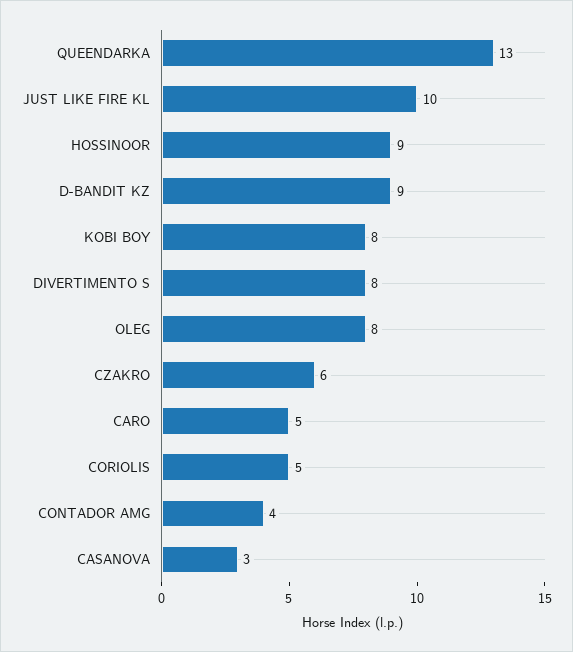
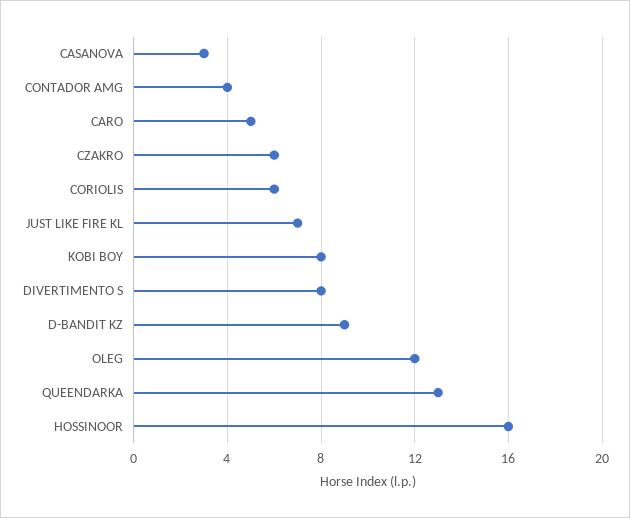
  {
    "QUEENDARKA": 13,
-   "JUST LIKE FIRE KL": 10,
+   "JUST LIKE FIRE KL": 7,
-   "HOSSINOOR": 9,
+   "HOSSINOOR": 16,
    "D-BANDIT KZ": 9,
    "KOBI BOY": 8,
    "DIVERTIMENTO S": 8,
-   "OLEG": 8,
+   "OLEG": 12,
    "CZAKRO": 6,
    "CARO": 5,
-   "CORIOLIS": 5,
+   "CORIOLIS": 6,
    "CONTADOR AMG": 4,
    "CASANOVA": 3
  }

